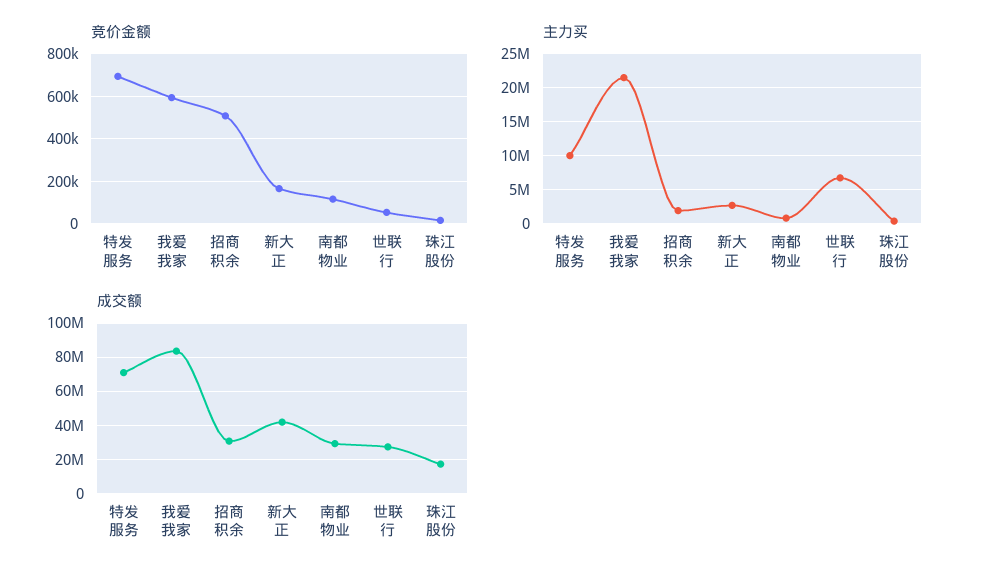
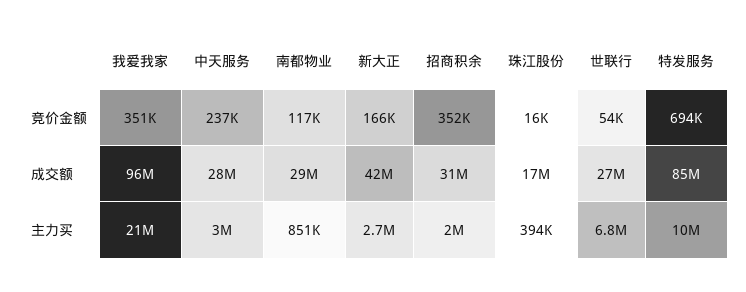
  {
    "竞价金额": {
      "特发服务": 694000,
-     "我爱我家": 600000,
+     "我爱我家": 351000,
-     "招商积余": 500000,
+     "招商积余": 352000,
      "新大正": 166000,
      "南都物业": 117000,
      "世联行": 54000,
-     "珠江股份": 16000
+     "珠江股份": 16000,
+     "中天服务": 237000
    },
    "主力买": {
      "特发服务": 10000000,
      "我爱我家": 21000000,
      "招商积余": 2000000,
      "新大正": 2700000,
      "南都物业": 851000,
      "世联行": 6800000,
-     "珠江股份": 394000
+     "珠江股份": 394000,
+     "中天服务": 3000000
    },
    "成交额": {
-     "特发服务": 70000000,
+     "特发服务": 85000000,
-     "我爱我家": 85000000,
+     "我爱我家": 96000000,
      "招商积余": 31000000,
      "新大正": 42000000,
      "南都物业": 29000000,
      "世联行": 27000000,
-     "珠江股份": 17000000
+     "珠江股份": 17000000,
+     "中天服务": 28000000
    }
  }

